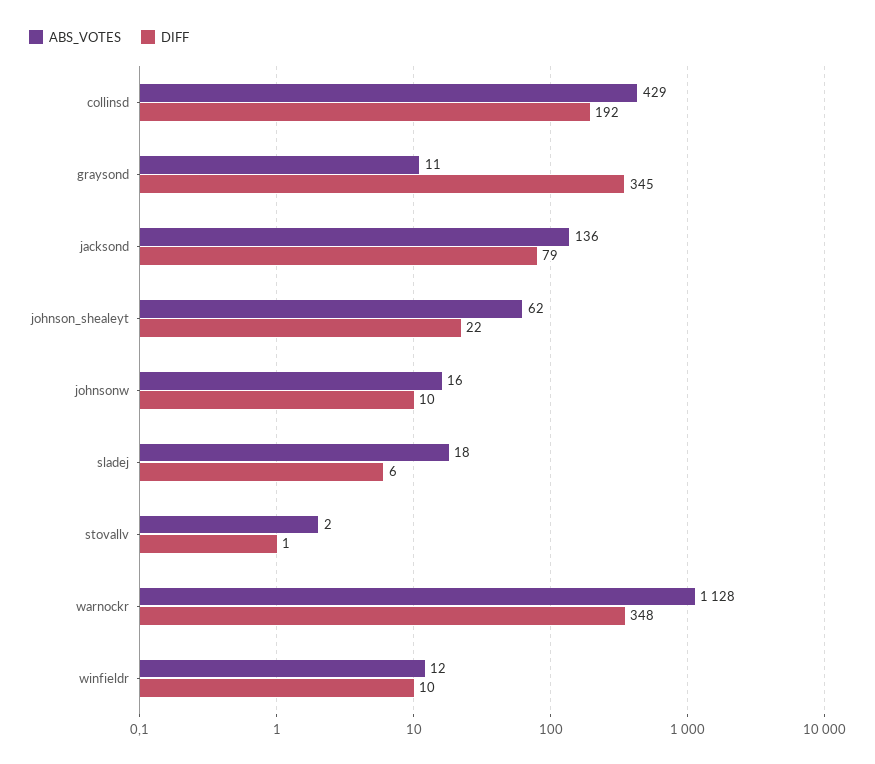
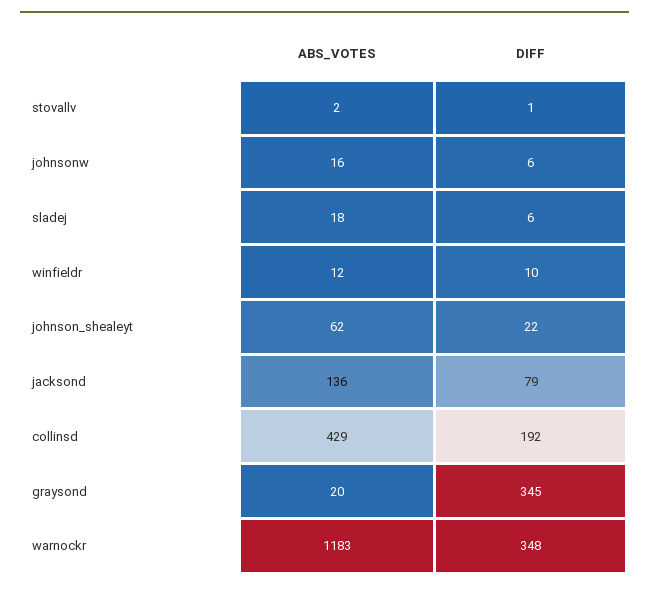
  {
    "ABS_VOTES": {
      "collinsd": 429,
-     "graysond": 11,
+     "graysond": 20,
      "jacksond": 136,
      "johnson_shealeyt": 62,
      "johnsonw": 16,
      "sladej": 18,
      "stovallv": 2,
-     "warnockr": 1128,
+     "warnockr": 1183,
      "winfieldr": 12
    },
    "DIFF": {
      "collinsd": 192,
      "graysond": 345,
      "jacksond": 79,
      "johnson_shealeyt": 22,
-     "johnsonw": 10,
+     "johnsonw": 6,
      "sladej": 6,
      "stovallv": 1,
      "warnockr": 348,
      "winfieldr": 10
    }
  }

